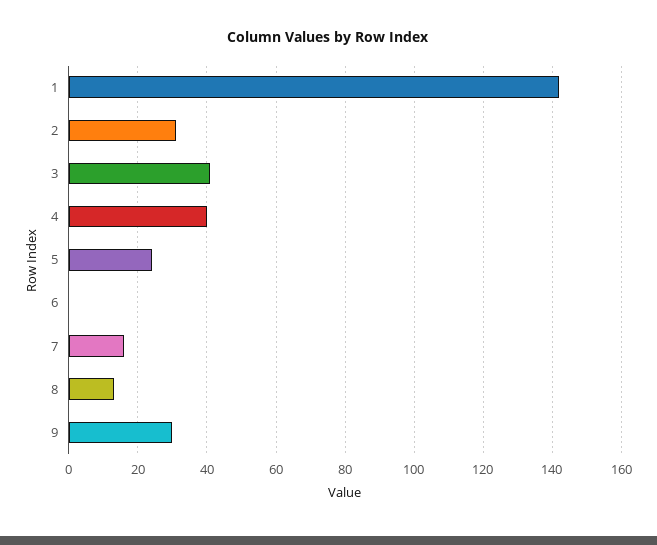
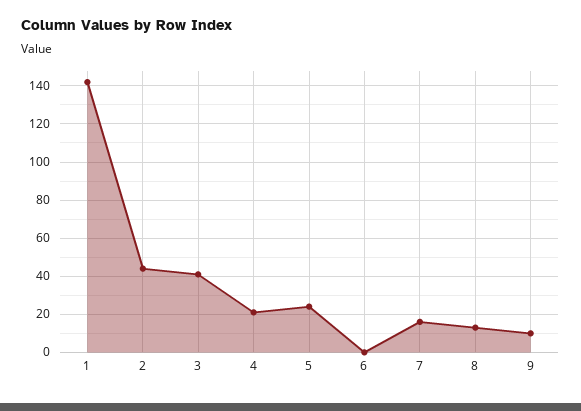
  {
    "1": 140,
-   "2": 30,
+   "2": 45,
    "3": 40,
-   "4": 40,
+   "4": 20,
    "5": 25,
    "6": 0,
    "7": 15,
    "8": 15,
-   "9": 30
+   "9": 10
  }

